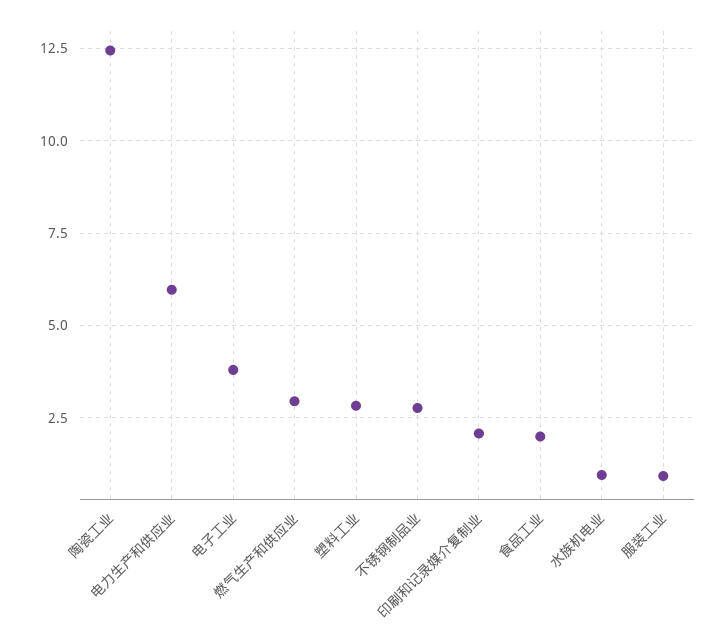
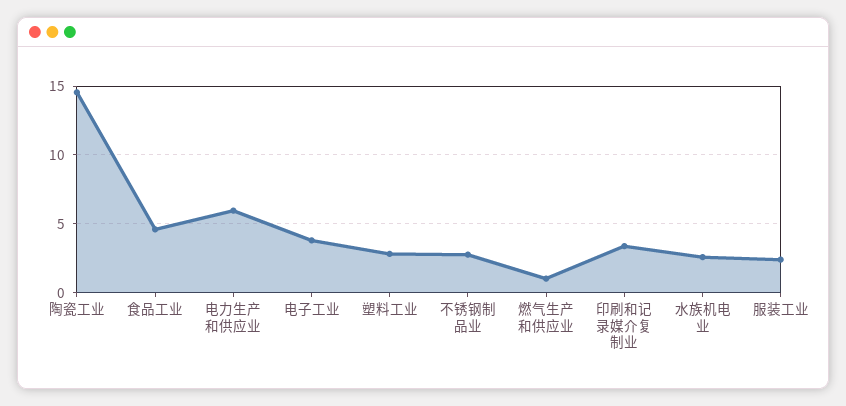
  {
-   "陶瓷工业": 12.5,
+   "陶瓷工业": 14.5,
    "电力生产和供应业": 6,
    "电子工业": 3.75,
-   "燃气生产和供应业": 3,
+   "燃气生产和供应业": 1,
    "塑料工业": 2.75,
    "不锈钢制品业": 2.75,
-   "印刷和记录媒介复制业": 2,
+   "印刷和记录媒介复制业": 3.5,
-   "食品工业": 2,
+   "食品工业": 4.5,
-   "水族机电业": 1,
+   "水族机电业": 2.5,
-   "服装工业": 1
+   "服装工业": 2.5
  }

